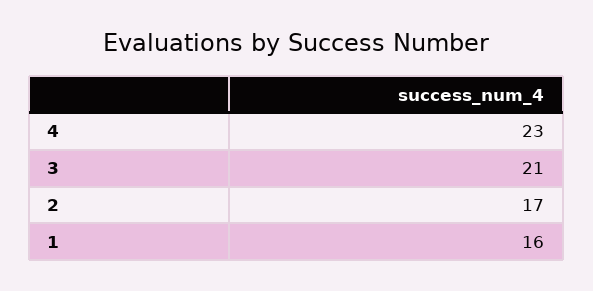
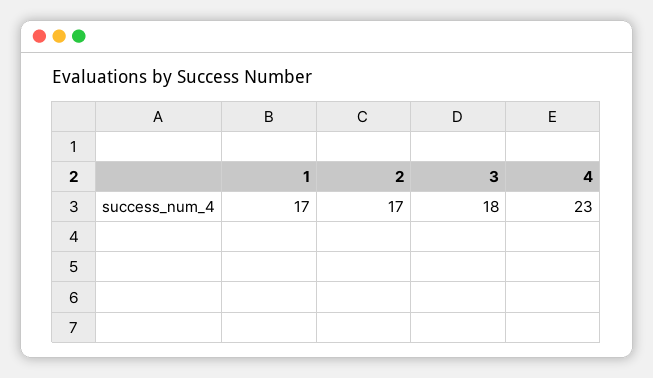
  {
    "4": 23,
-   "3": 21,
+   "3": 18,
    "2": 17,
-   "1": 16
+   "1": 17
  }

